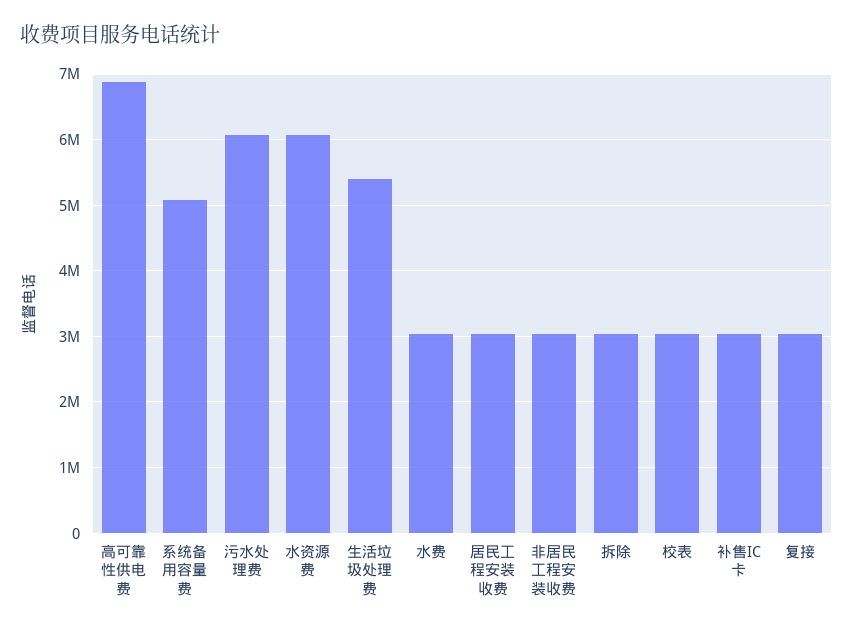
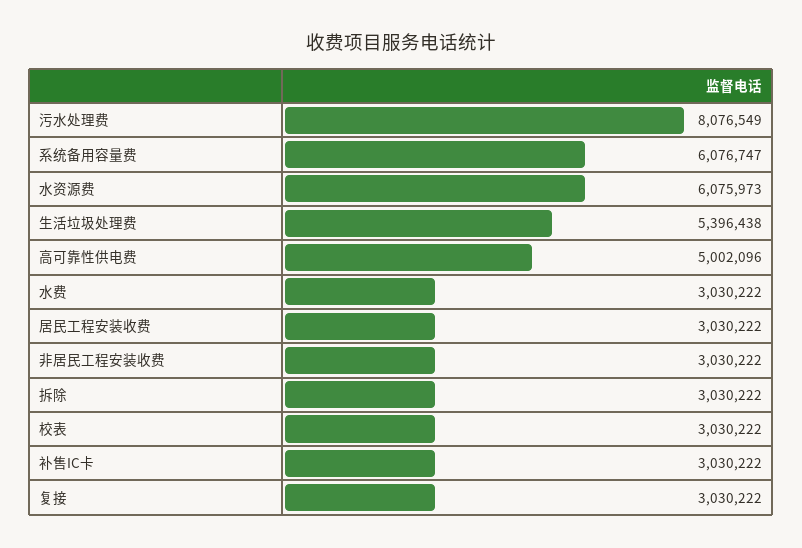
  {
-   "高可靠性供电费": 6900000,
+   "高可靠性供电费": 5002096,
-   "系统备用容量费": 5100000,
+   "系统备用容量费": 6076747,
-   "污水处理费": 6100000,
+   "污水处理费": 8076549,
    "水资源费": 6075973,
    "生活垃圾处理费": 5396438,
    "水费": 3030222,
    "居民工程安装收费": 3030222,
    "非居民工程安装收费": 3030222,
    "拆除": 3030222,
    "校表": 3030222,
    "补售IC卡": 3030222,
    "复接": 3030222
  }

